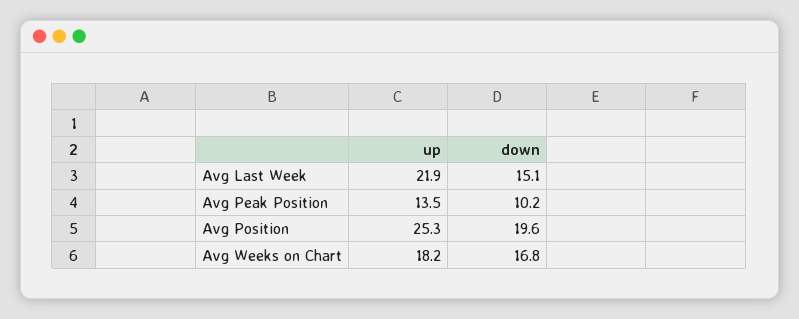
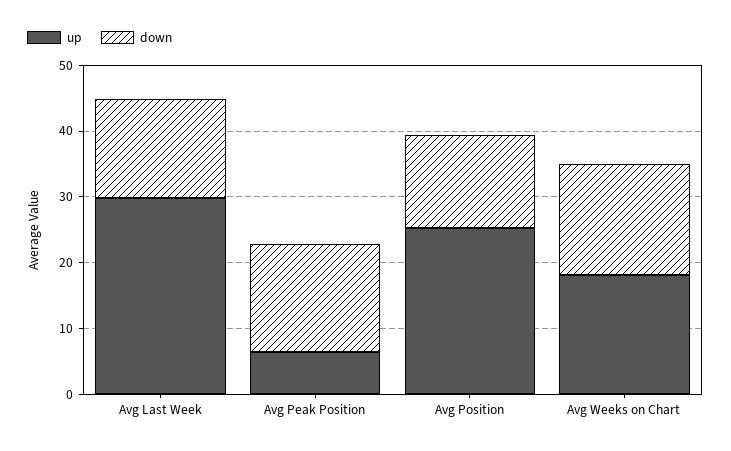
  {
    "up": {
-     "Avg Last Week": 21.9,
+     "Avg Last Week": 30,
-     "Avg Peak Position": 13.5,
+     "Avg Peak Position": 6,
      "Avg Position": 25.3,
      "Avg Weeks on Chart": 18.2
    },
    "down": {
      "Avg Last Week": 15.1,
-     "Avg Peak Position": 10.2,
+     "Avg Peak Position": 16,
-     "Avg Position": 19.6,
+     "Avg Position": 14,
      "Avg Weeks on Chart": 16.8
    }
  }

